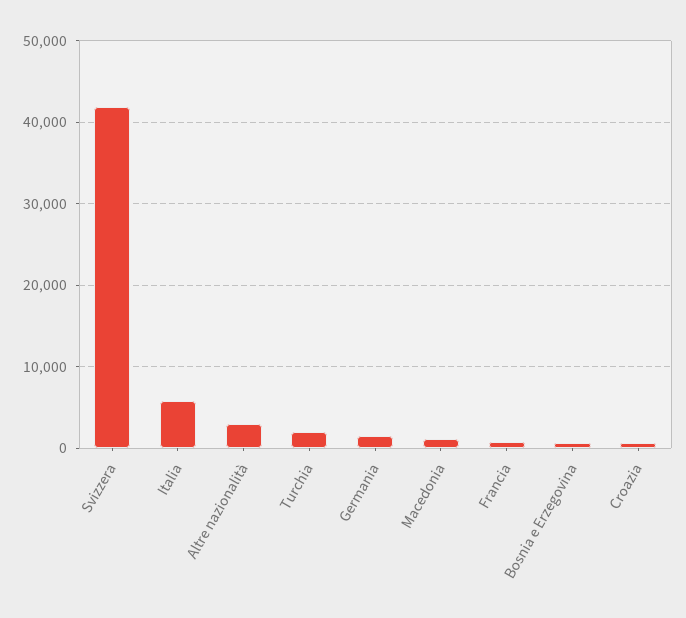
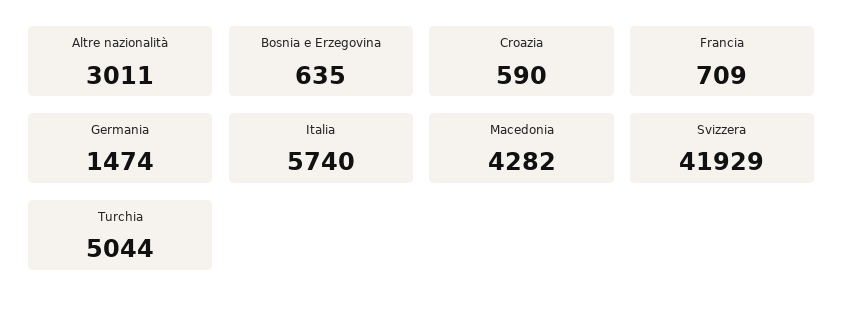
  {
    "Svizzera": 41929,
    "Italia": 5740,
    "Altre nazionalità": 3011,
-   "Turchia": 2000,
+   "Turchia": 5044,
    "Germania": 1474,
-   "Macedonia": 1000,
+   "Macedonia": 4282,
    "Francia": 709,
    "Bosnia e Erzegovina": 635,
    "Croazia": 590
  }

